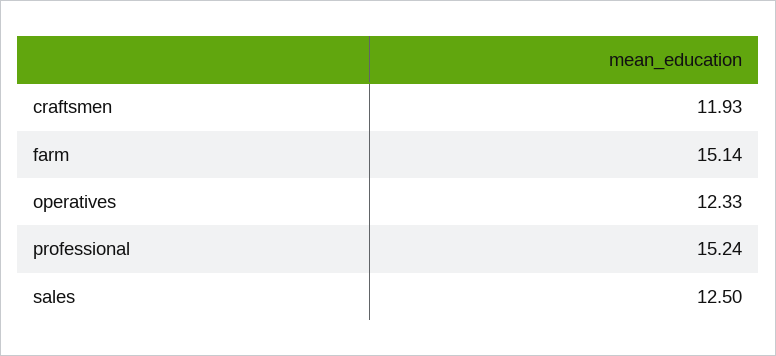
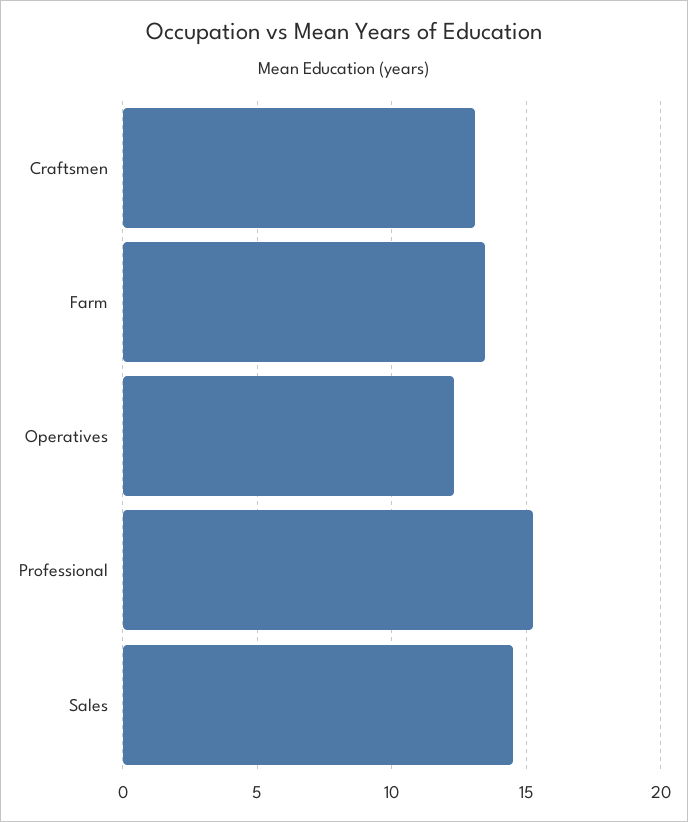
  {
-   "craftsmen": 11.93,
+   "craftsmen": 13,
-   "farm": 15.14,
+   "farm": 13.5,
    "operatives": 12.33,
    "professional": 15.24,
-   "sales": 12.5
+   "sales": 14.5
  }

